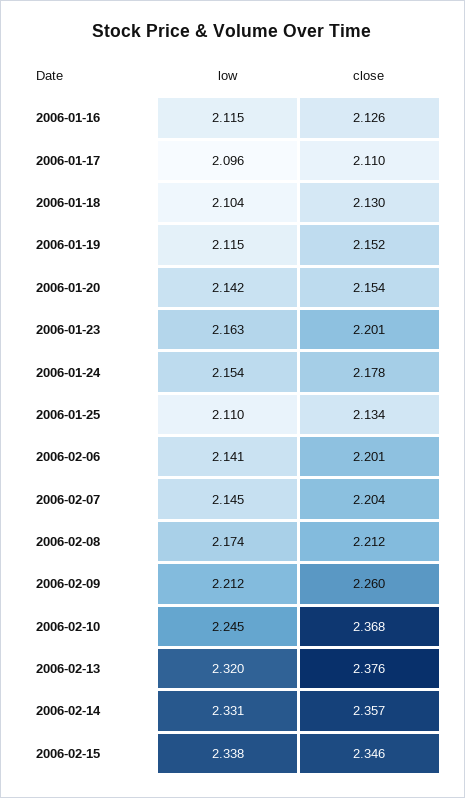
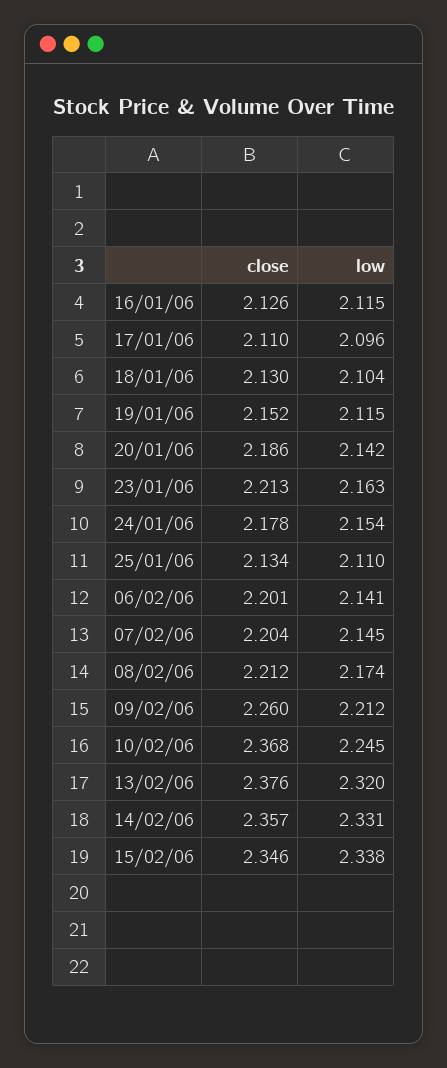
  {
    "low": {
      "2006-01-16": 2.115,
      "2006-01-17": 2.096,
      "2006-01-18": 2.104,
      "2006-01-19": 2.115,
      "2006-01-20": 2.142,
      "2006-01-23": 2.163,
      "2006-01-24": 2.154,
      "2006-01-25": 2.11,
      "2006-02-06": 2.141,
      "2006-02-07": 2.145,
      "2006-02-08": 2.174,
      "2006-02-09": 2.212,
      "2006-02-10": 2.245,
      "2006-02-13": 2.32,
      "2006-02-14": 2.331,
      "2006-02-15": 2.338
    },
    "close": {
      "2006-01-16": 2.126,
      "2006-01-17": 2.11,
      "2006-01-18": 2.13,
      "2006-01-19": 2.152,
-     "2006-01-20": 2.154,
+     "2006-01-20": 2.186,
-     "2006-01-23": 2.201,
+     "2006-01-23": 2.213,
      "2006-01-24": 2.178,
      "2006-01-25": 2.134,
      "2006-02-06": 2.201,
      "2006-02-07": 2.204,
      "2006-02-08": 2.212,
      "2006-02-09": 2.26,
      "2006-02-10": 2.368,
      "2006-02-13": 2.376,
      "2006-02-14": 2.357,
      "2006-02-15": 2.346
    }
  }

